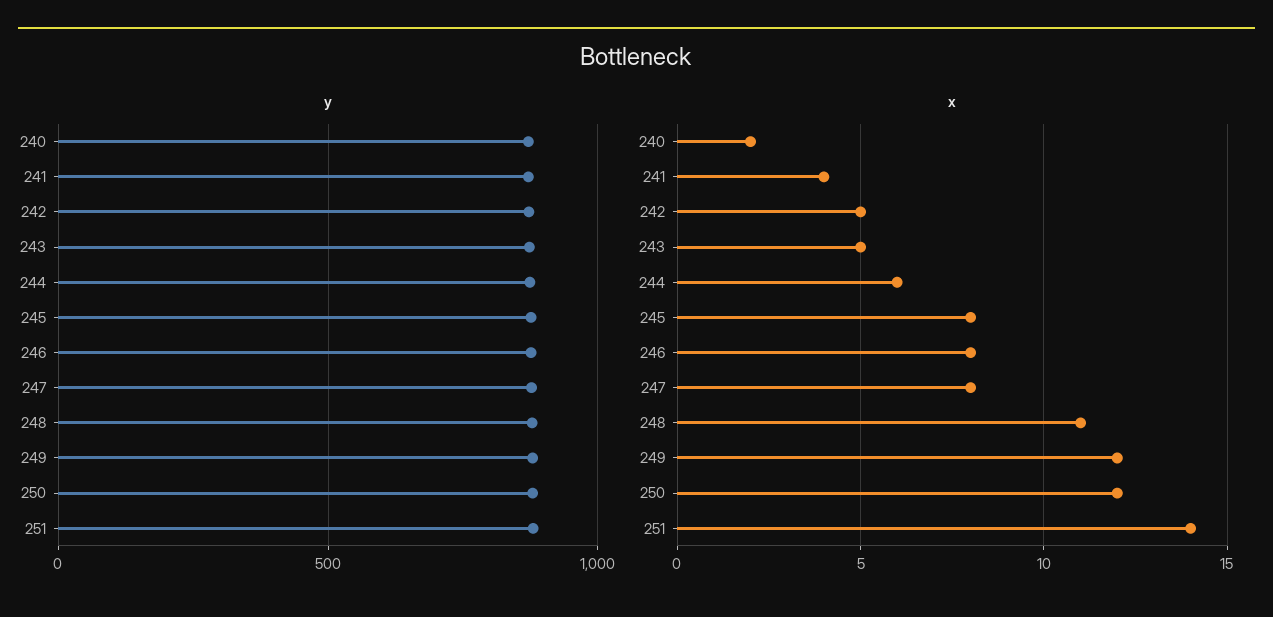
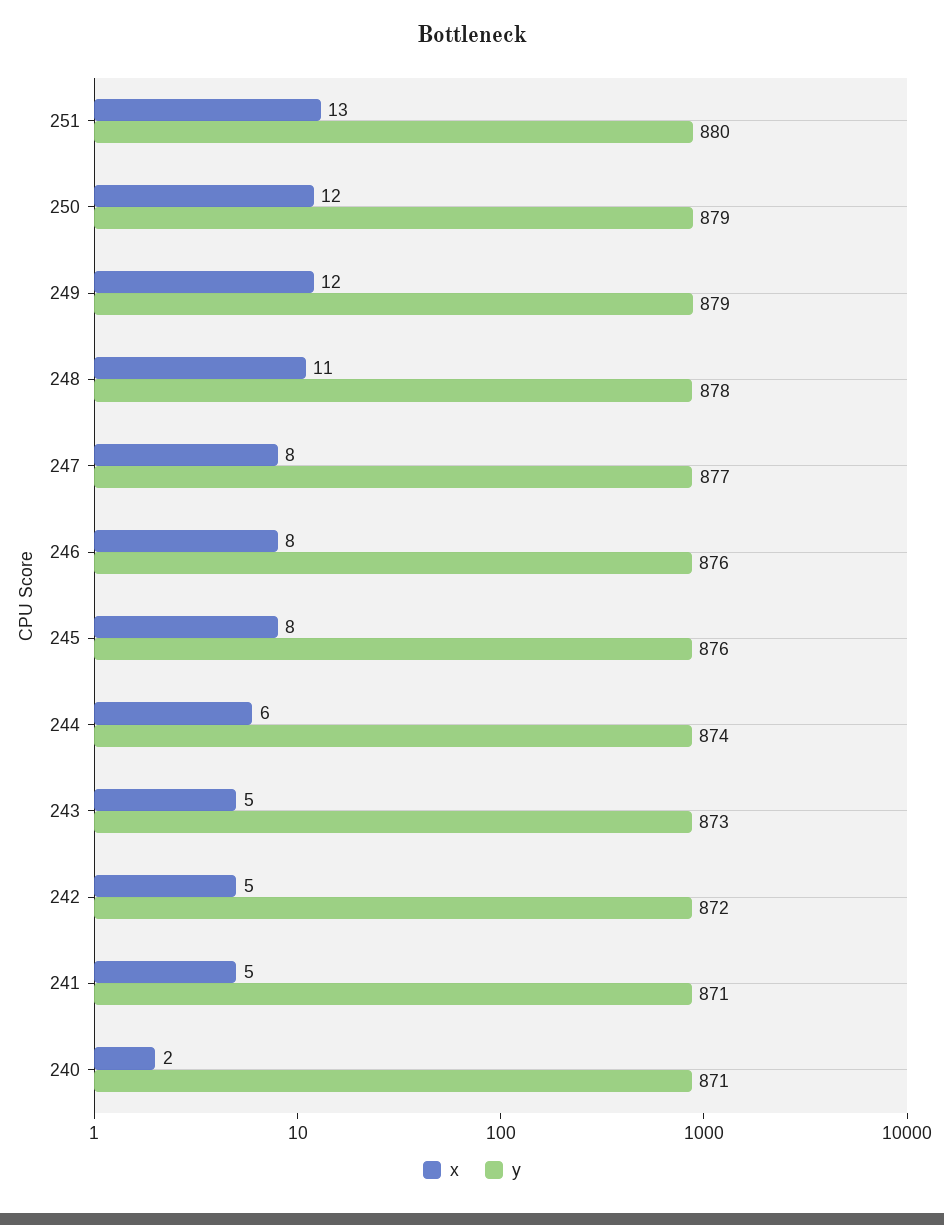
  {
    "y": {
      "240": 871,
      "241": 871,
      "242": 872,
      "243": 873,
      "244": 874,
      "245": 876,
      "246": 876,
      "247": 877,
      "248": 878,
      "249": 879,
      "250": 879,
      "251": 880
    },
    "x": {
      "240": 2,
-     "241": 4,
+     "241": 5,
      "242": 5,
      "243": 5,
      "244": 6,
      "245": 8,
      "246": 8,
      "247": 8,
      "248": 11,
      "249": 12,
      "250": 12,
-     "251": 14
+     "251": 13
    }
  }

